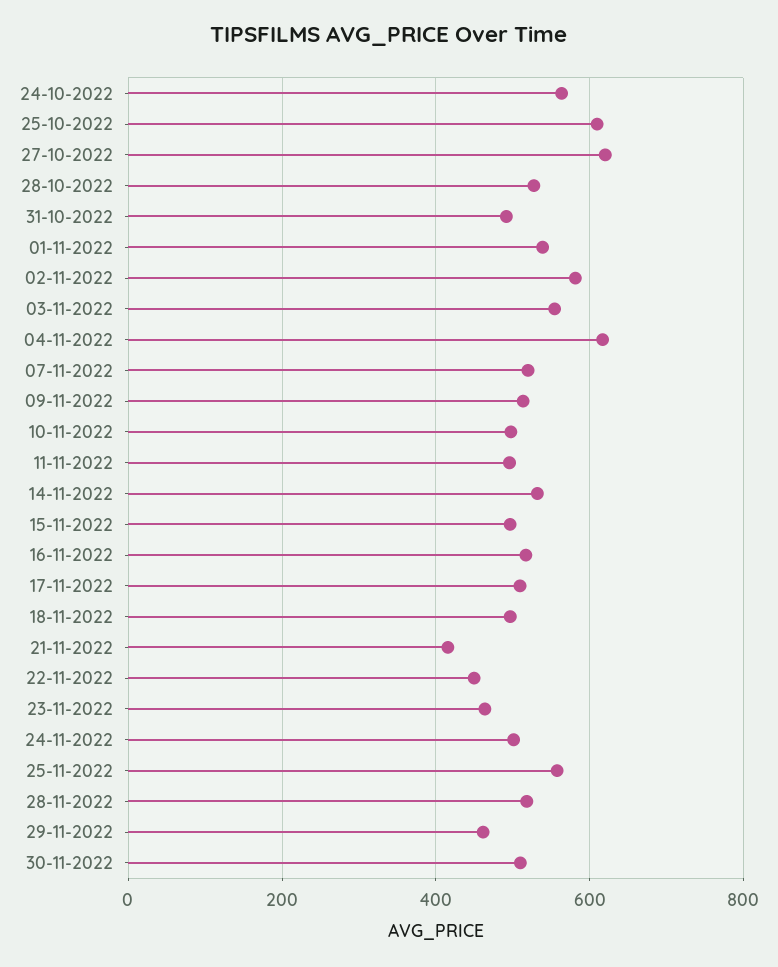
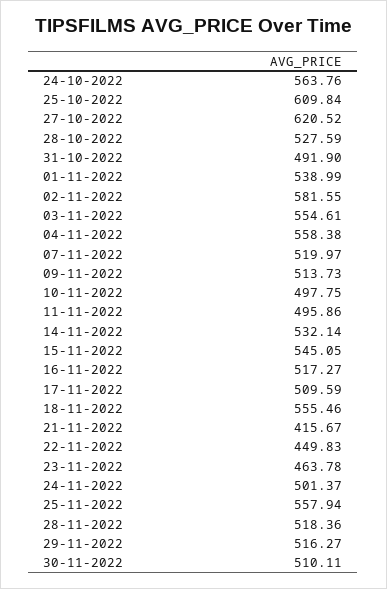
  {
    "24-10-2022": 563.76,
    "25-10-2022": 609.84,
    "27-10-2022": 620.52,
    "28-10-2022": 527.59,
    "31-10-2022": 491.9,
    "01-11-2022": 538.99,
    "02-11-2022": 581.55,
    "03-11-2022": 554.61,
-   "04-11-2022": 620,
+   "04-11-2022": 558.38,
    "07-11-2022": 519.97,
    "09-11-2022": 513.73,
    "10-11-2022": 497.75,
    "11-11-2022": 495.86,
    "14-11-2022": 532.14,
-   "15-11-2022": 500,
+   "15-11-2022": 545.05,
    "16-11-2022": 517.27,
    "17-11-2022": 509.59,
-   "18-11-2022": 500,
+   "18-11-2022": 555.46,
    "21-11-2022": 415.67,
    "22-11-2022": 449.83,
    "23-11-2022": 463.78,
    "24-11-2022": 501.37,
    "25-11-2022": 557.94,
    "28-11-2022": 518.36,
-   "29-11-2022": 460,
+   "29-11-2022": 516.27,
    "30-11-2022": 510.11
  }

